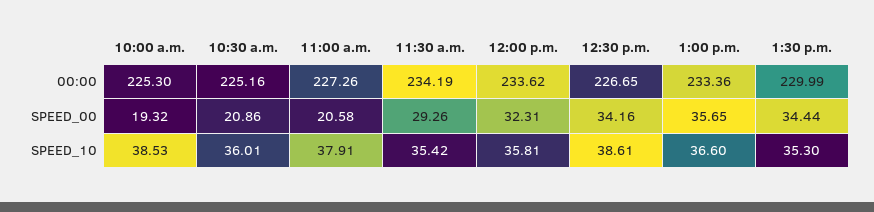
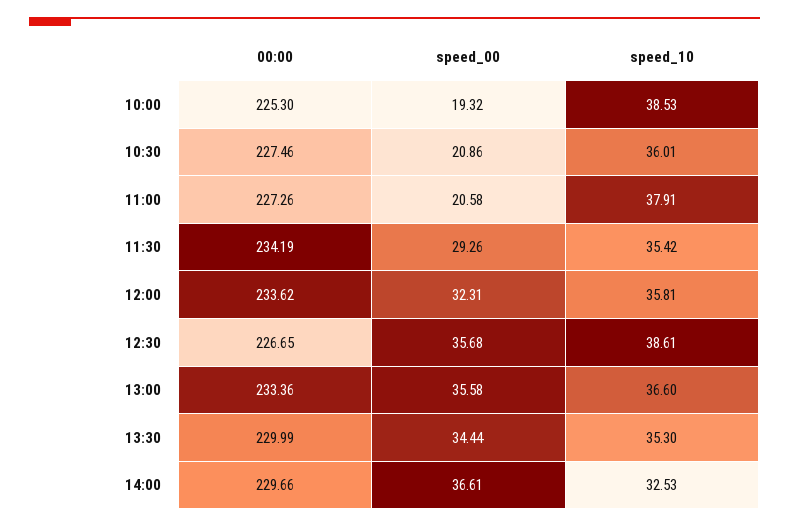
  {
    "10:00 a.m.": {
      "00:00": 225.3,
      "SPEED_00": 19.32,
      "SPEED_10": 38.53
    },
    "10:30 a.m.": {
-     "00:00": 225.16,
+     "00:00": 227.46,
      "SPEED_00": 20.86,
      "SPEED_10": 36.01
    },
    "11:00 a.m.": {
      "00:00": 227.26,
      "SPEED_00": 20.58,
      "SPEED_10": 37.91
    },
    "11:30 a.m.": {
      "00:00": 234.19,
      "SPEED_00": 29.26,
      "SPEED_10": 35.42
    },
    "12:00 p.m.": {
      "00:00": 233.62,
      "SPEED_00": 32.31,
      "SPEED_10": 35.81
    },
    "12:30 p.m.": {
      "00:00": 226.65,
-     "SPEED_00": 34.16,
+     "SPEED_00": 35.68,
      "SPEED_10": 38.61
    },
    "1:00 p.m.": {
      "00:00": 233.36,
-     "SPEED_00": 35.65,
+     "SPEED_00": 35.58,
      "SPEED_10": 36.6
    },
    "1:30 p.m.": {
      "00:00": 229.99,
      "SPEED_00": 34.44,
      "SPEED_10": 35.3
-   }
+   },
+   "14:00": {
+     "00:00": 229.66,
+     "SPEED_00": 36.61,
+     "SPEED_10": 32.53
+   }
  }

